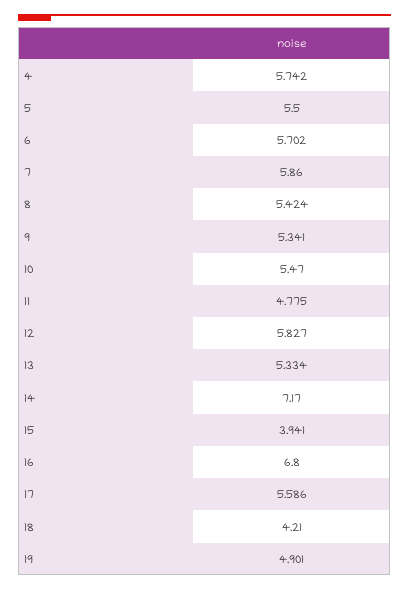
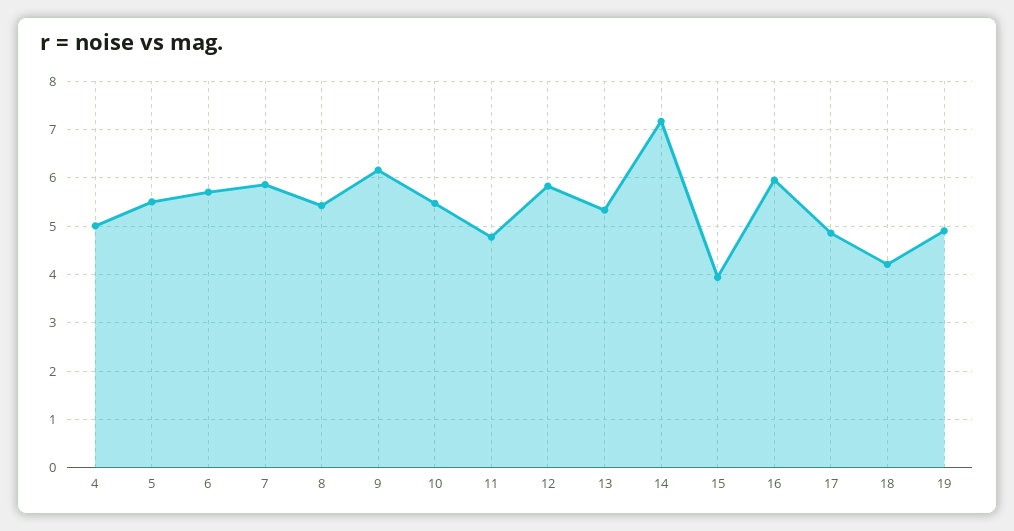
  {
-   "4": 5.742,
+   "4": 5,
    "5": 5.5,
    "6": 5.702,
    "7": 5.86,
    "8": 5.424,
-   "9": 5.341,
+   "9": 6.2,
    "10": 5.47,
    "11": 4.775,
    "12": 5.827,
    "13": 5.334,
    "14": 7.17,
    "15": 3.941,
-   "16": 6.8,
+   "16": 6,
-   "17": 5.586,
+   "17": 4.8,
    "18": 4.21,
    "19": 4.901
  }

